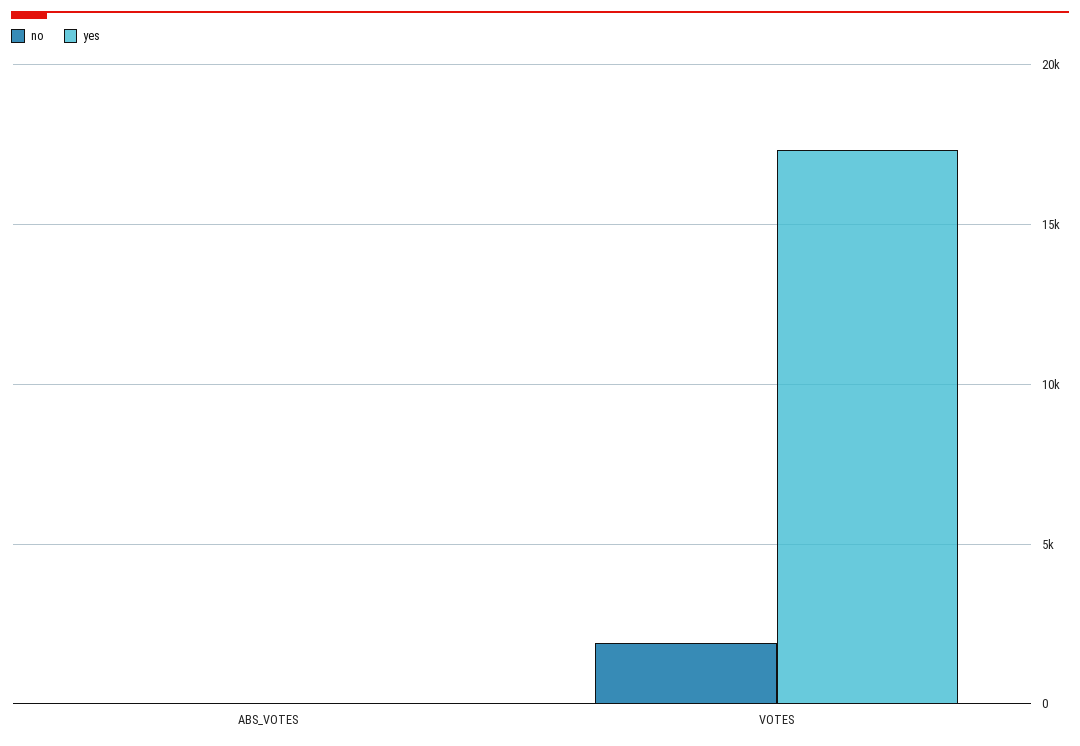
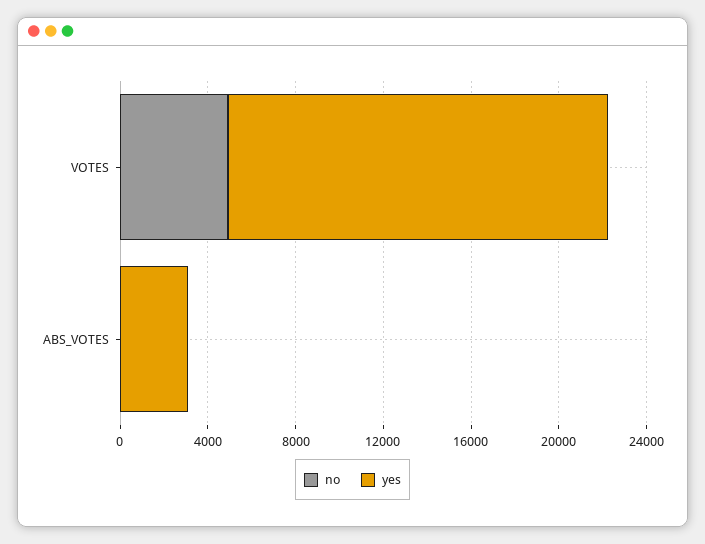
  {
    "no": {
      "ABS_VOTES": 0,
-     "VOTES": 2000
+     "VOTES": 5000
    },
    "yes": {
-     "ABS_VOTES": 0,
+     "ABS_VOTES": 3000,
      "VOTES": 17500
    }
  }

